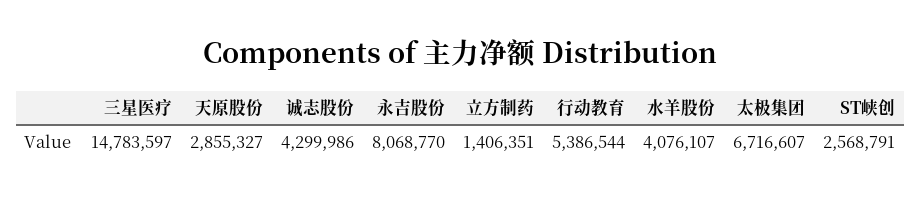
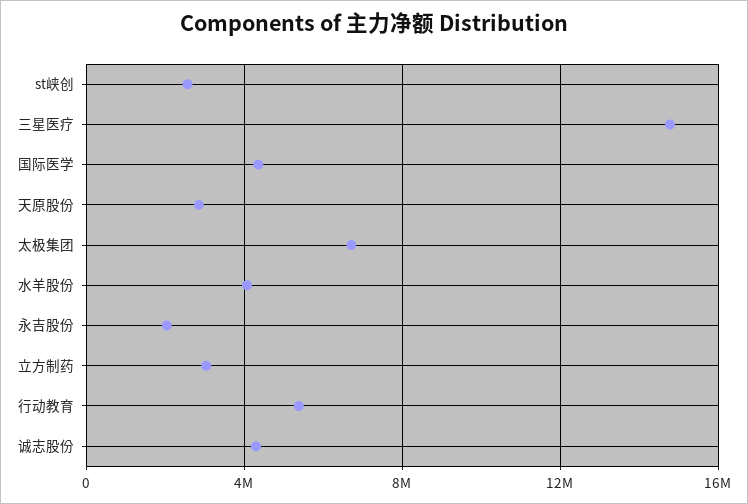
  {
    "三星医疗": 14783597,
    "天原股份": 2855327,
    "诚志股份": 4299986,
-   "永吉股份": 8068770,
+   "永吉股份": 2000000,
-   "立方制药": 1406351,
+   "立方制药": 3000000,
    "行动教育": 5386544,
    "水羊股份": 4076107,
    "太极集团": 6716607,
-   "ST峡创": 2568791
+   "ST峡创": 2568791,
+   "国际医学": 4500000
  }

